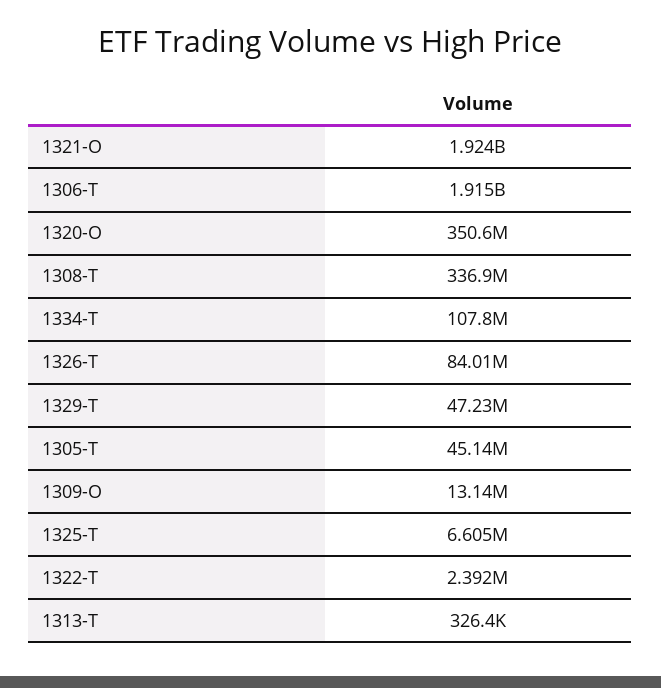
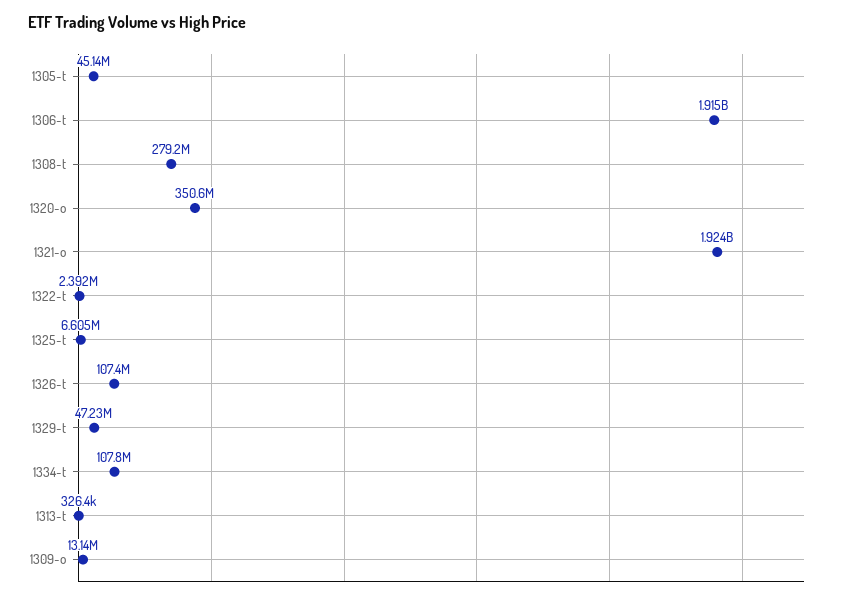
  {
    "1321-O": 1924000000,
    "1306-T": 1915000000,
    "1320-O": 350600000,
-   "1308-T": 336900000,
+   "1308-T": 279200000,
    "1334-T": 107800000,
-   "1326-T": 84010000,
+   "1326-T": 107400000,
    "1329-T": 47230000,
    "1305-T": 45140000,
    "1309-O": 13140000,
    "1325-T": 6605000,
    "1322-T": 2392000,
    "1313-T": 326400
  }

